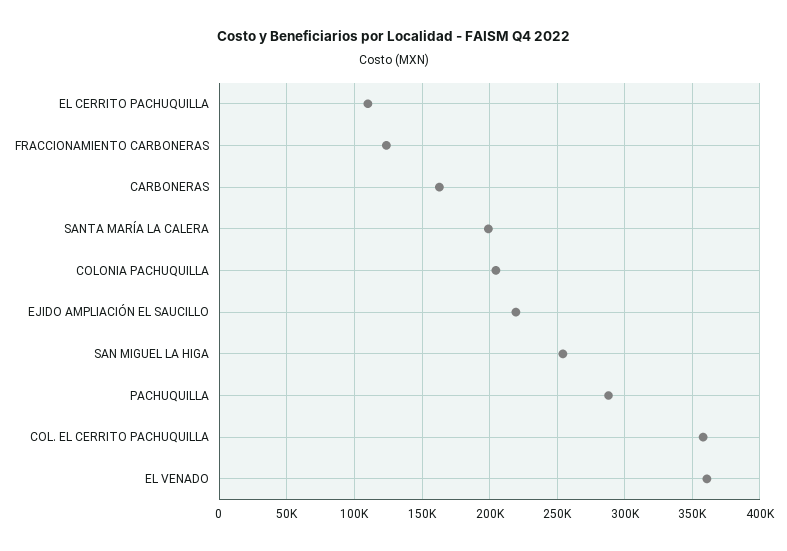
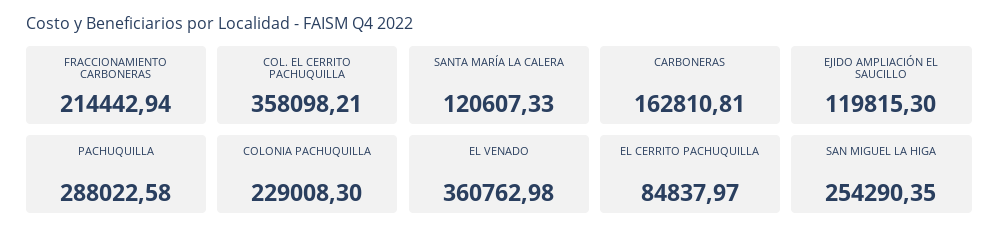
  {
-   "EL CERRITO PACHUQUILLA": 110000,
+   "EL CERRITO PACHUQUILLA": 84837.97,
-   "FRACCIONAMIENTO CARBONERAS": 125000,
+   "FRACCIONAMIENTO CARBONERAS": 214442.94,
    "CARBONERAS": 162810.81,
-   "SANTA MARÍA LA CALERA": 200000,
+   "SANTA MARÍA LA CALERA": 120607.33,
-   "COLONIA PACHUQUILLA": 205000,
+   "COLONIA PACHUQUILLA": 229008.3,
-   "EJIDO AMPLIACIÓN EL SAUCILLO": 220000,
+   "EJIDO AMPLIACIÓN EL SAUCILLO": 119815.3,
    "SAN MIGUEL LA HIGA": 254290.35,
    "PACHUQUILLA": 288022.58,
    "COL. EL CERRITO PACHUQUILLA": 358098.21,
    "EL VENADO": 360762.98
  }

